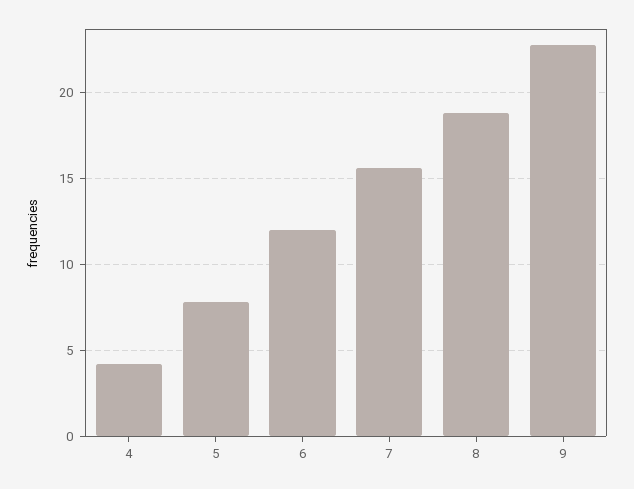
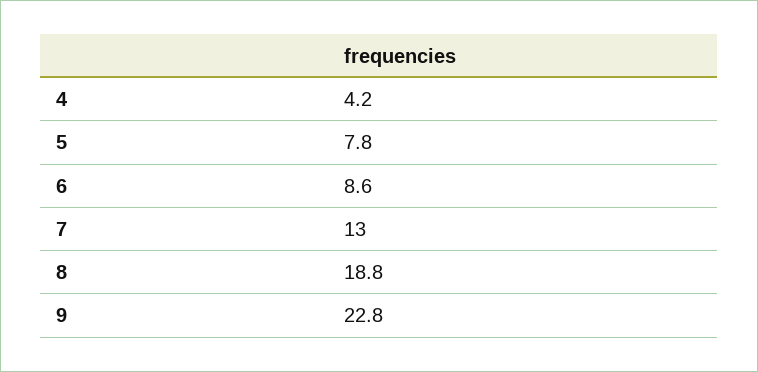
  {
    "4": 4.2,
    "5": 7.8,
-   "6": 12,
+   "6": 8.6,
-   "7": 15.5,
+   "7": 13,
    "8": 18.8,
    "9": 22.8
  }

